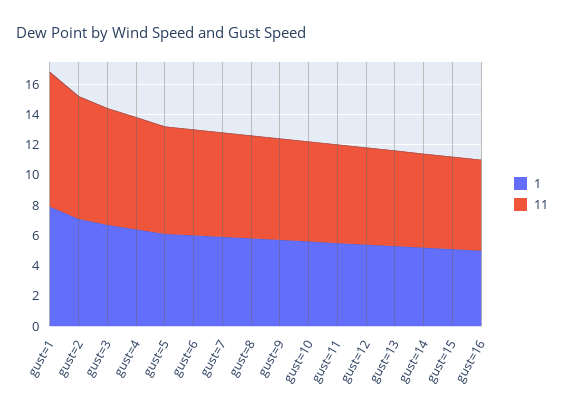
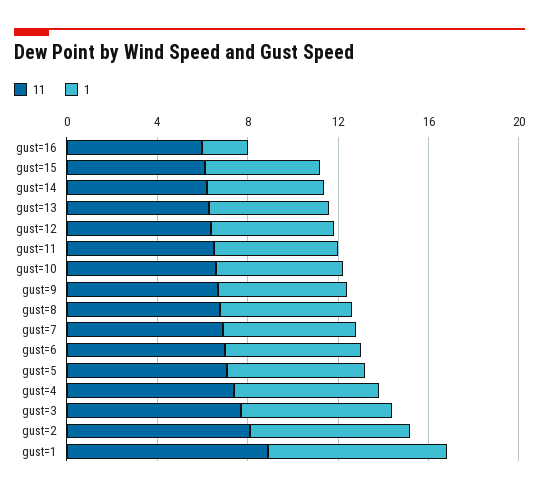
  {
    "1": {
      "gust=1": 8,
      "gust=2": 7,
      "gust=3": 7,
      "gust=4": 6,
      "gust=5": 6,
      "gust=6": 6,
      "gust=7": 6,
      "gust=8": 6,
      "gust=9": 6,
      "gust=10": 6,
      "gust=11": 6,
      "gust=12": 5,
      "gust=13": 5,
      "gust=14": 5,
      "gust=15": 5,
-     "gust=16": 5
+     "gust=16": 2
    },
    "11": {
      "gust=1": 9,
      "gust=2": 8,
      "gust=3": 8,
      "gust=4": 7,
      "gust=5": 7,
      "gust=6": 7,
      "gust=7": 7,
      "gust=8": 7,
      "gust=9": 7,
      "gust=10": 7,
      "gust=11": 7,
      "gust=12": 6,
      "gust=13": 6,
      "gust=14": 6,
      "gust=15": 6,
      "gust=16": 6
    }
  }

